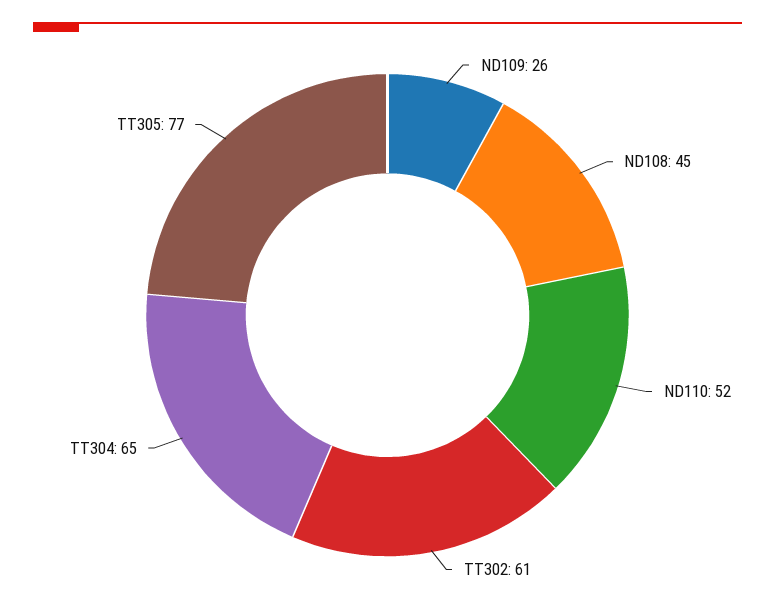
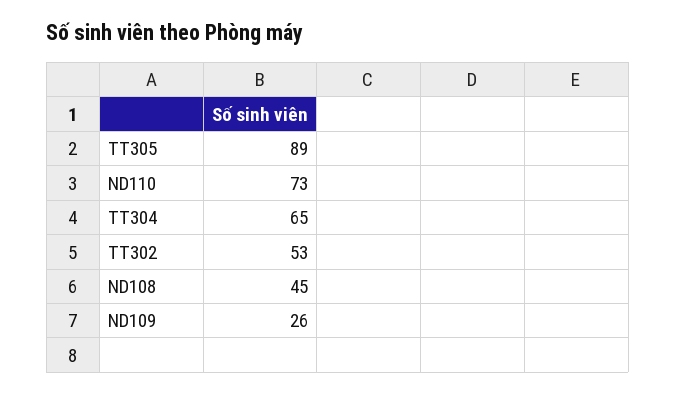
  {
    "ND109": 26,
    "ND108": 45,
-   "ND110": 52,
+   "ND110": 73,
-   "TT302": 61,
+   "TT302": 53,
    "TT304": 65,
-   "TT305": 77
+   "TT305": 89
  }

